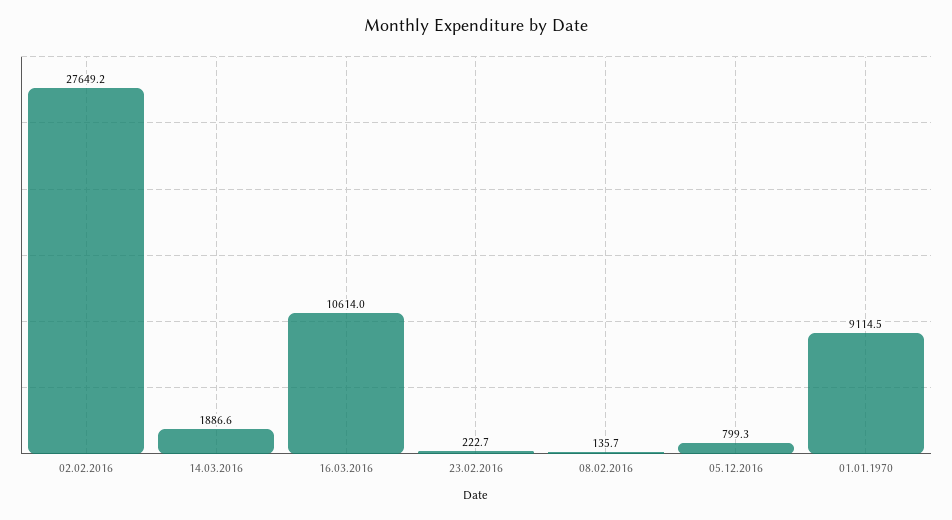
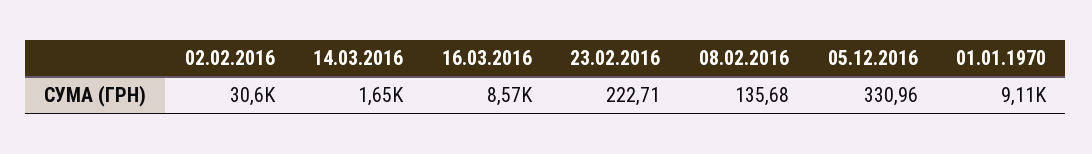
  {
-   "02.02.2016": 27649.2,
+   "02.02.2016": 30600,
-   "14.03.2016": 1886.6,
+   "14.03.2016": 1650,
-   "16.03.2016": 10614,
+   "16.03.2016": 8570,
    "23.02.2016": 222.71,
    "08.02.2016": 135.68,
-   "05.12.2016": 799.3,
+   "05.12.2016": 330.96,
    "01.01.1970": 9114.5
  }

